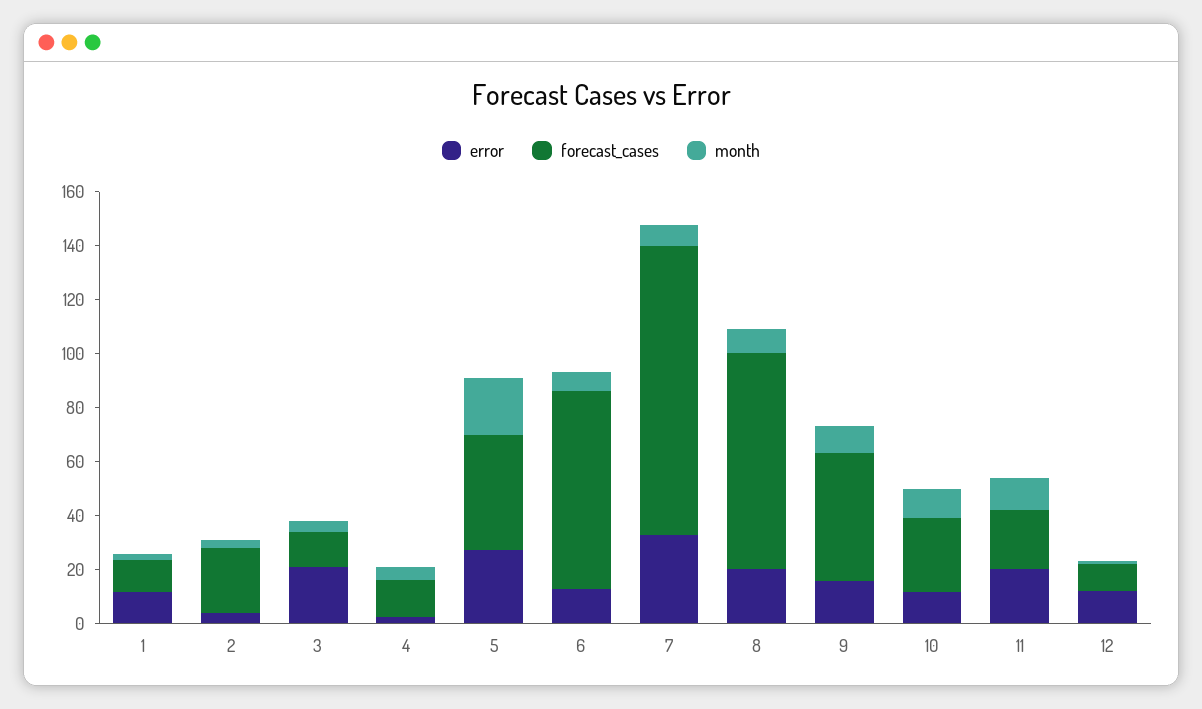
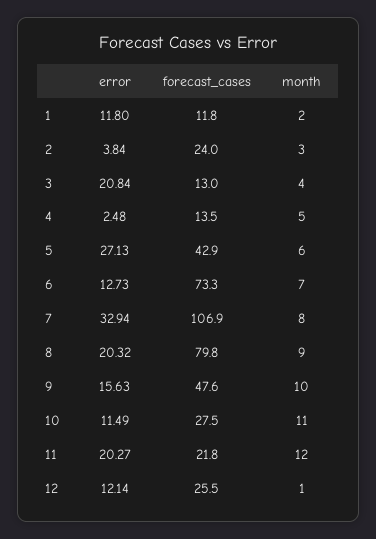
  {
    "error": {
      "1": 11.8,
      "2": 3.84,
      "3": 20.84,
      "4": 2.48,
      "5": 27.13,
      "6": 12.73,
      "7": 32.94,
      "8": 20.32,
      "9": 15.63,
      "10": 11.49,
      "11": 20.27,
      "12": 12.14
    },
    "forecast_cases": {
      "1": 11.8,
      "2": 24,
      "3": 13,
      "4": 13.5,
      "5": 42.9,
      "6": 73.3,
      "7": 106.9,
      "8": 79.8,
      "9": 47.6,
      "10": 27.5,
      "11": 21.8,
-     "12": 10
+     "12": 25.5
    },
    "month": {
      "1": 2,
      "2": 3,
      "3": 4,
      "4": 5,
-     "5": 20,
+     "5": 6,
      "6": 7,
      "7": 8,
      "8": 9,
      "9": 10,
      "10": 11,
      "11": 12,
      "12": 1
    }
  }

